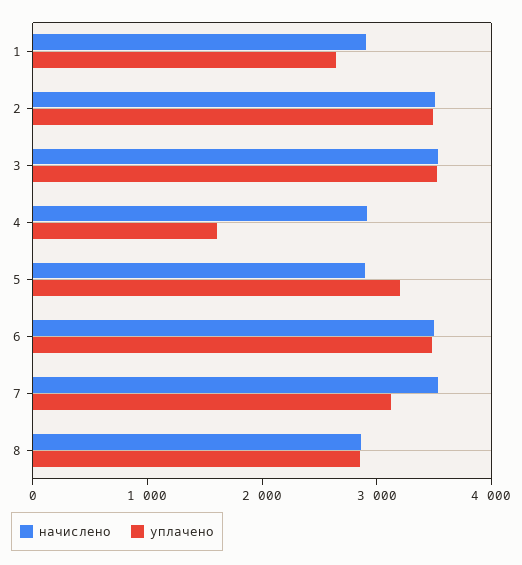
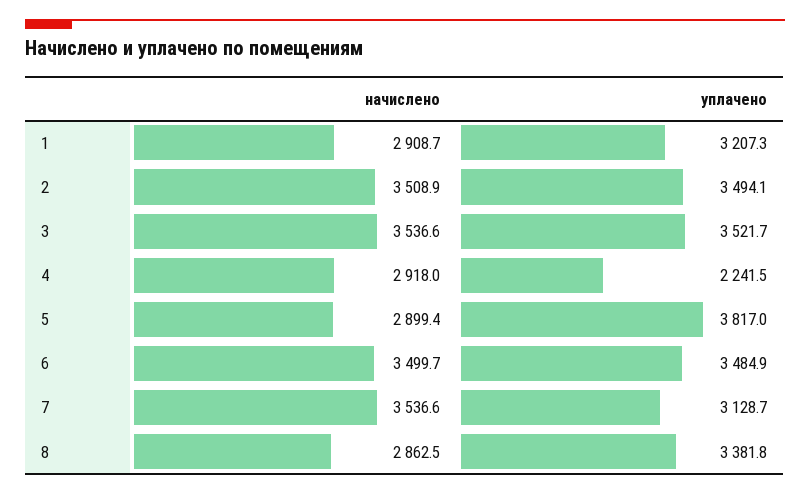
  {
    "начислено": {
      "1": 2908.7,
      "2": 3508.9,
      "3": 3536.6,
      "4": 2918,
      "5": 2899.4,
      "6": 3499.7,
      "7": 3536.6,
      "8": 2862.5
    },
    "уплачено": {
-     "1": 2600,
+     "1": 3207.3,
      "2": 3494.1,
      "3": 3521.7,
-     "4": 1600,
+     "4": 2241.5,
-     "5": 3200,
+     "5": 3817,
      "6": 3484.9,
      "7": 3128.7,
-     "8": 2800
+     "8": 3381.8
    }
  }

